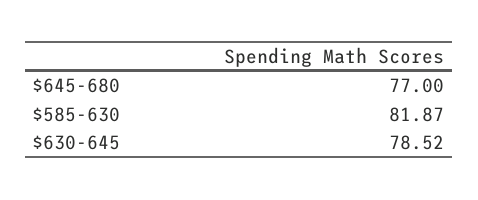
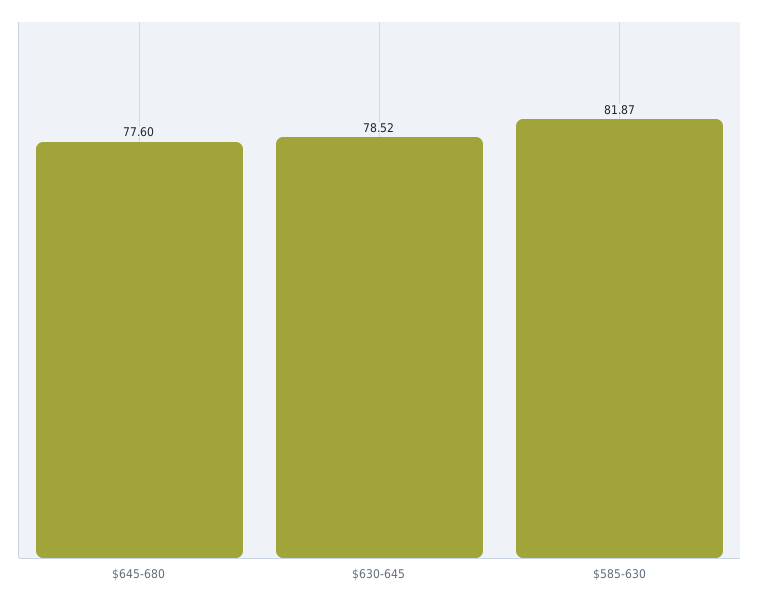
  {
-   "$645-680": 77,
+   "$645-680": 77.6,
    "$585-630": 81.87,
    "$630-645": 78.52
  }

